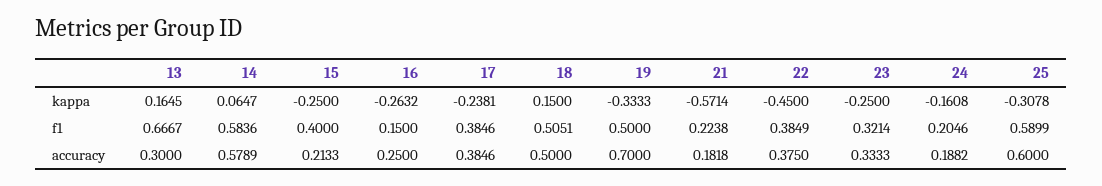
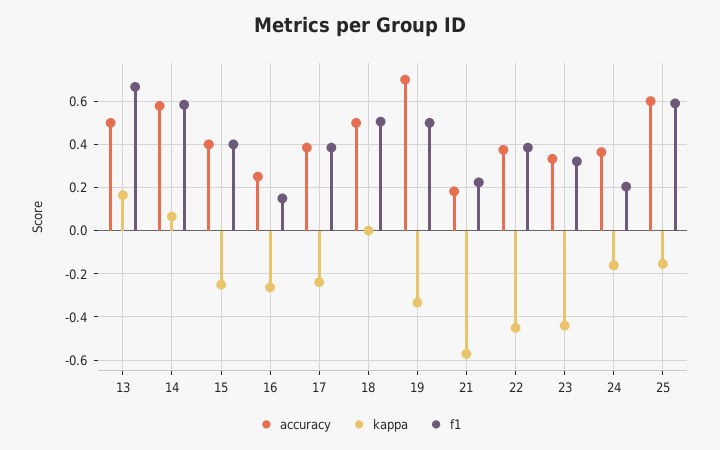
  {
    "kappa": {
      "13": 0.1645,
      "14": 0.0647,
      "15": -0.25,
      "16": -0.2632,
      "17": -0.2381,
-     "18": 0.15,
+     "18": 0,
      "19": -0.3333,
      "21": -0.5714,
      "22": -0.45,
-     "23": -0.25,
+     "23": -0.45,
      "24": -0.1608,
-     "25": -0.3078
+     "25": -0.15
    },
    "f1": {
      "13": 0.6667,
      "14": 0.5836,
      "15": 0.4,
      "16": 0.15,
      "17": 0.3846,
      "18": 0.5051,
      "19": 0.5,
      "21": 0.2238,
      "22": 0.3849,
      "23": 0.3214,
      "24": 0.2046,
      "25": 0.5899
    },
    "accuracy": {
-     "13": 0.3,
+     "13": 0.5,
      "14": 0.5789,
-     "15": 0.2133,
+     "15": 0.4,
      "16": 0.25,
      "17": 0.3846,
      "18": 0.5,
      "19": 0.7,
      "21": 0.1818,
      "22": 0.375,
      "23": 0.3333,
-     "24": 0.1882,
+     "24": 0.35,
      "25": 0.6
    }
  }

